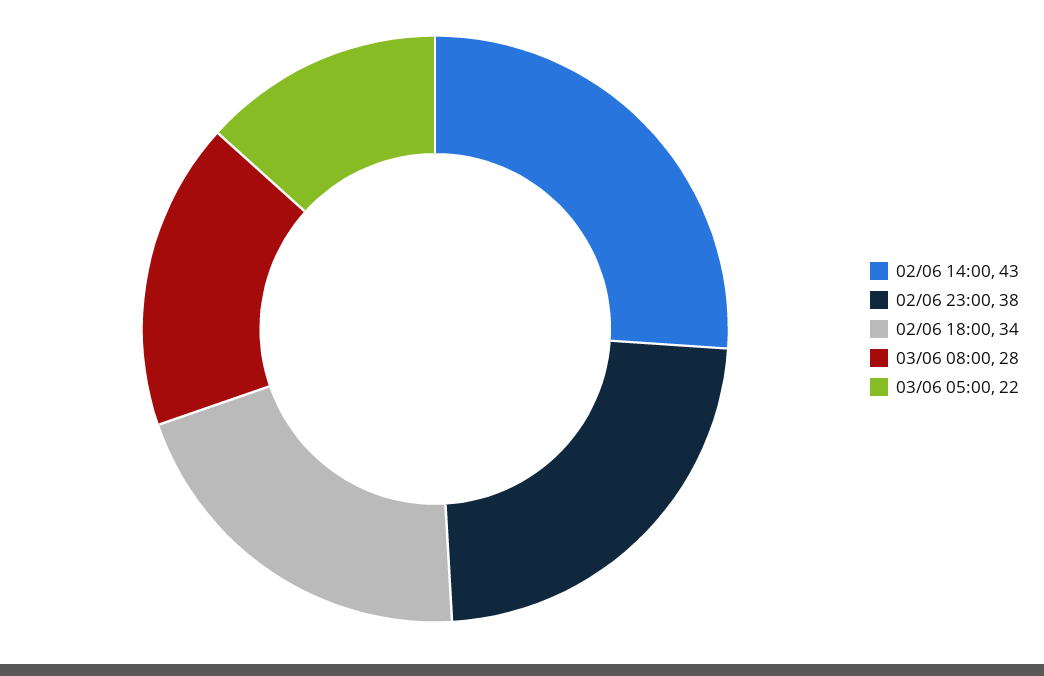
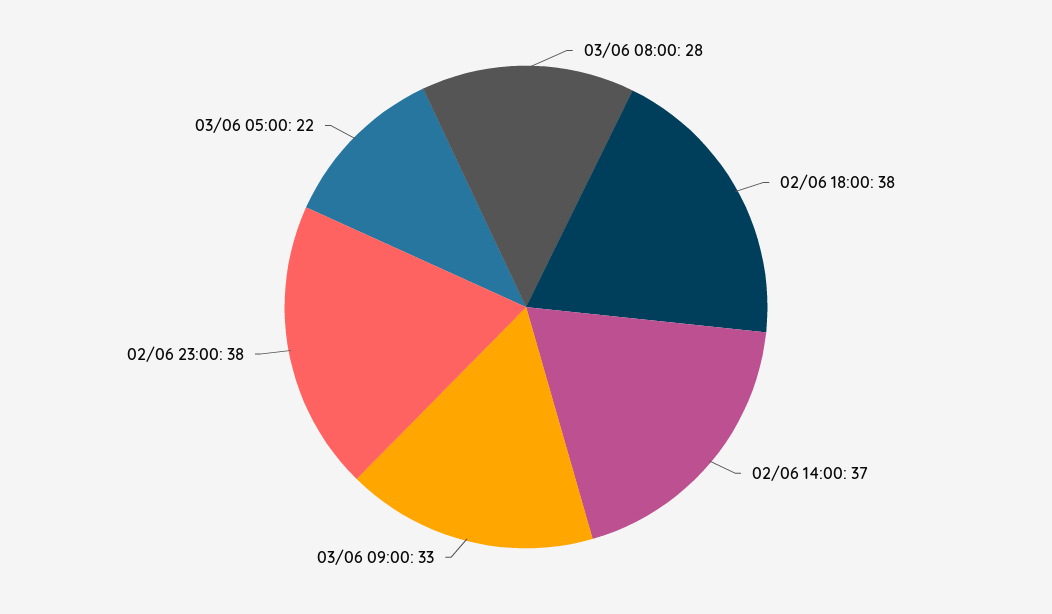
  {
-   "02/06 14:00": 43,
+   "02/06 14:00": 37,
    "02/06 23:00": 38,
-   "02/06 18:00": 34,
+   "02/06 18:00": 38,
    "03/06 08:00": 28,
-   "03/06 05:00": 22
+   "03/06 05:00": 22,
+   "03/06 09:00": 33
  }

